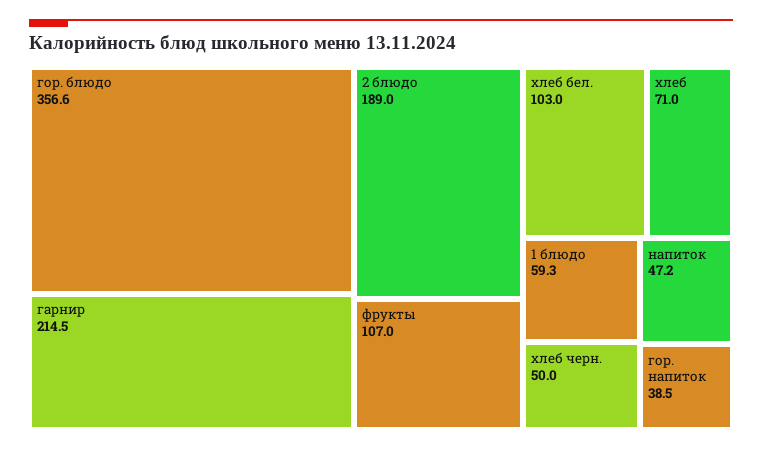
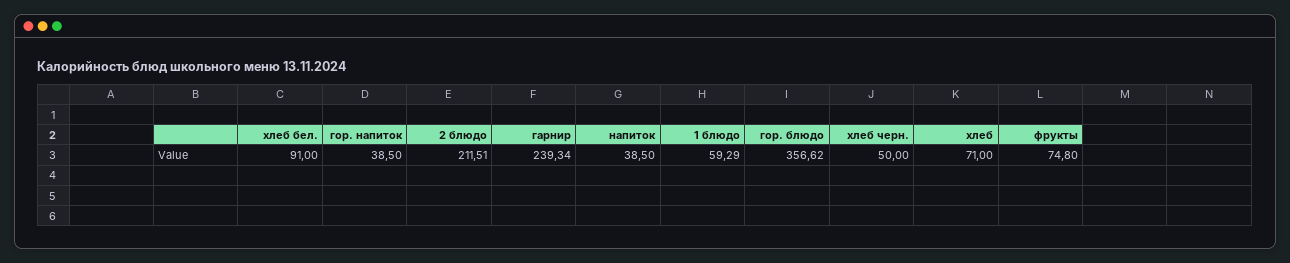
  {
    "гор. блюдо": 356.62,
-   "гарнир": 214.5,
+   "гарнир": 239.34,
-   "2 блюдо": 189,
+   "2 блюдо": 211.51,
-   "фрукты": 107,
+   "фрукты": 74.8,
-   "хлеб бел.": 103,
+   "хлеб бел.": 91,
    "хлеб": 71,
    "1 блюдо": 59.29,
    "хлеб черн.": 50,
-   "напиток": 47.2,
+   "напиток": 38.5,
    "гор. напиток": 38.5
  }

